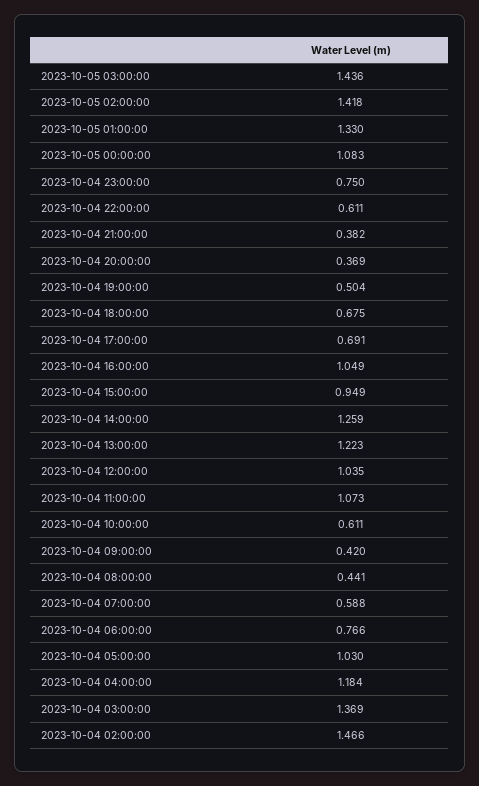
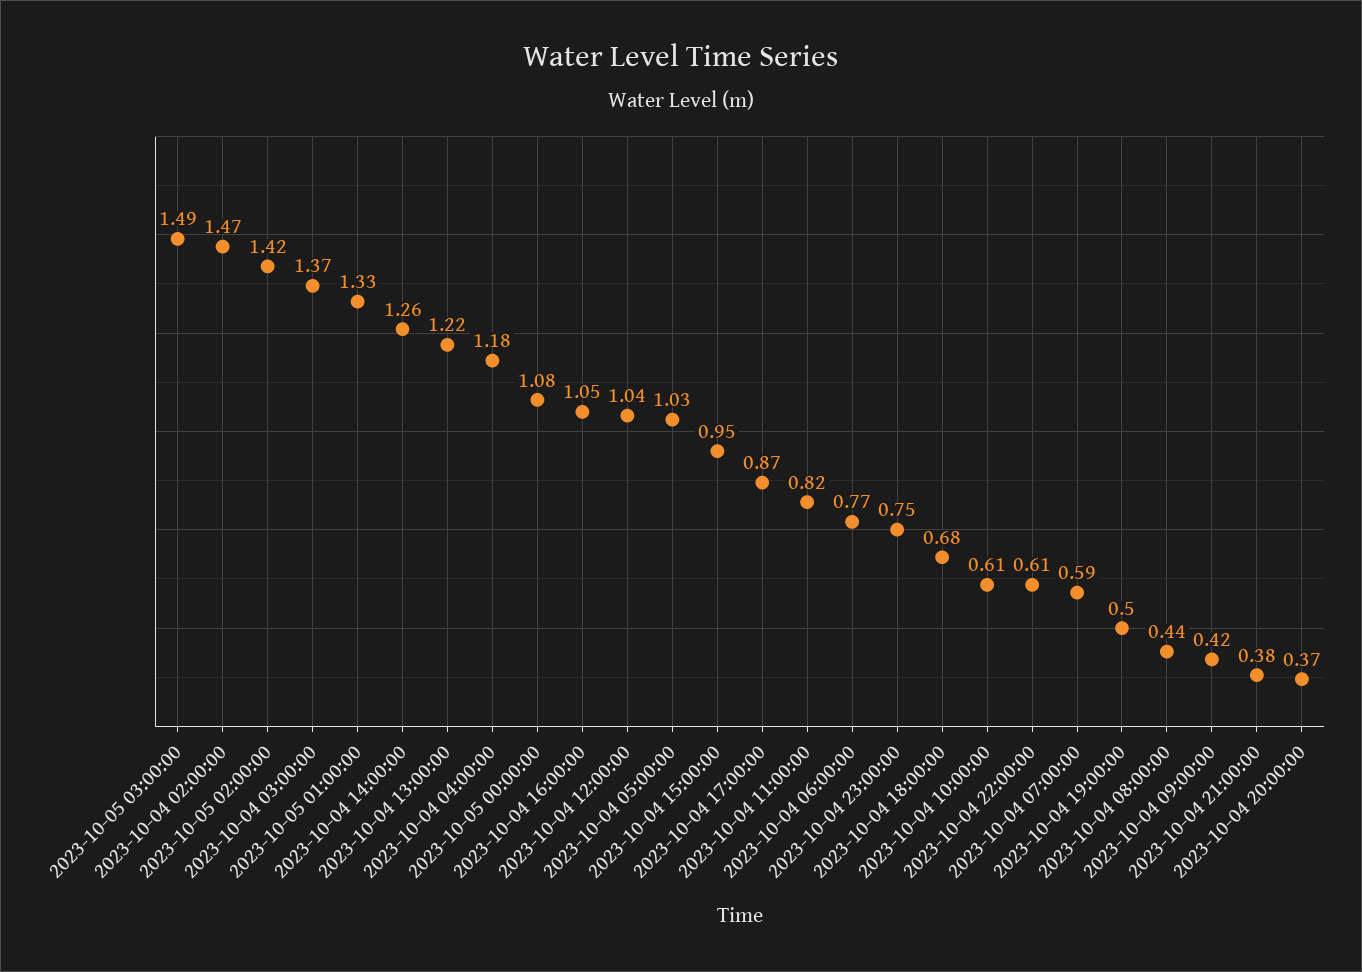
  {
-   "2023-10-05 03:00:00": 1.436,
+   "2023-10-05 03:00:00": 1.49,
    "2023-10-05 02:00:00": 1.418,
    "2023-10-05 01:00:00": 1.33,
    "2023-10-05 00:00:00": 1.083,
    "2023-10-04 23:00:00": 0.75,
    "2023-10-04 22:00:00": 0.611,
    "2023-10-04 21:00:00": 0.382,
    "2023-10-04 20:00:00": 0.369,
    "2023-10-04 19:00:00": 0.504,
    "2023-10-04 18:00:00": 0.675,
-   "2023-10-04 17:00:00": 0.691,
+   "2023-10-04 17:00:00": 0.87,
    "2023-10-04 16:00:00": 1.049,
    "2023-10-04 15:00:00": 0.949,
    "2023-10-04 14:00:00": 1.259,
    "2023-10-04 13:00:00": 1.223,
    "2023-10-04 12:00:00": 1.035,
-   "2023-10-04 11:00:00": 1.073,
+   "2023-10-04 11:00:00": 0.82,
    "2023-10-04 10:00:00": 0.611,
    "2023-10-04 09:00:00": 0.42,
    "2023-10-04 08:00:00": 0.441,
    "2023-10-04 07:00:00": 0.588,
    "2023-10-04 06:00:00": 0.766,
    "2023-10-04 05:00:00": 1.03,
    "2023-10-04 04:00:00": 1.184,
    "2023-10-04 03:00:00": 1.369,
    "2023-10-04 02:00:00": 1.466
  }

